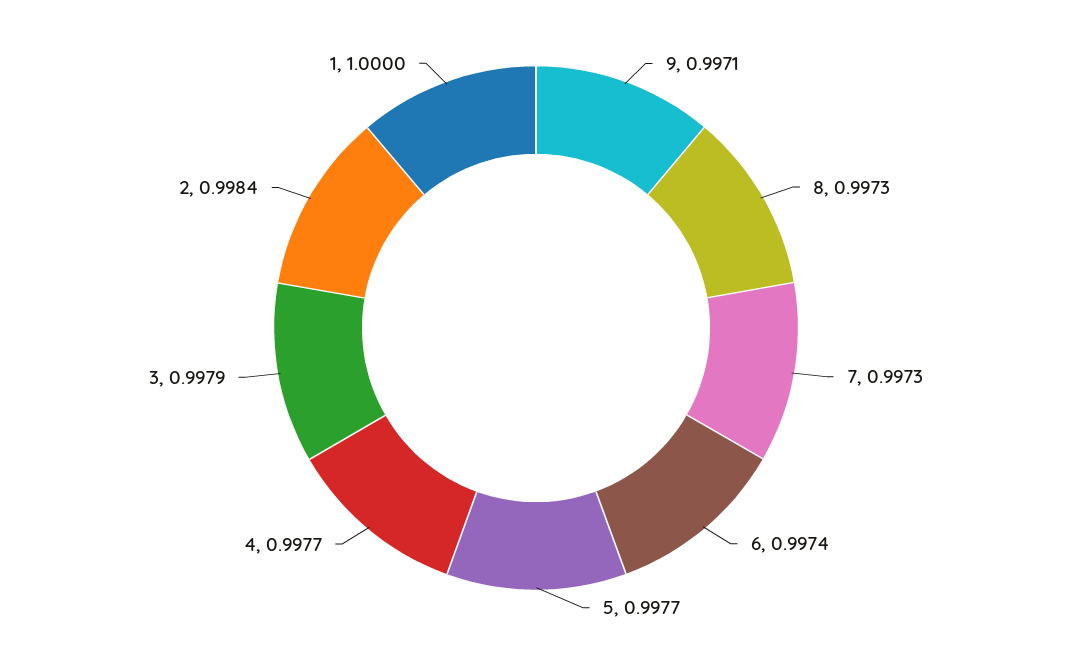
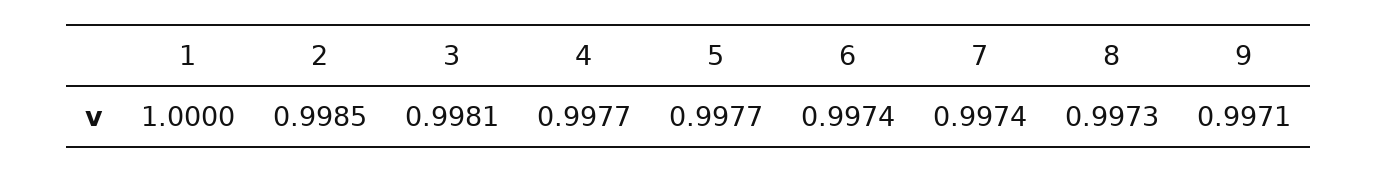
  {
    "9": 0.9971,
    "8": 0.9973,
-   "7": 0.9973,
+   "7": 0.9974,
    "6": 0.9974,
    "5": 0.9977,
    "4": 0.9977,
-   "3": 0.9979,
+   "3": 0.9981,
-   "2": 0.9984,
+   "2": 0.9985,
    "1": 1
  }

